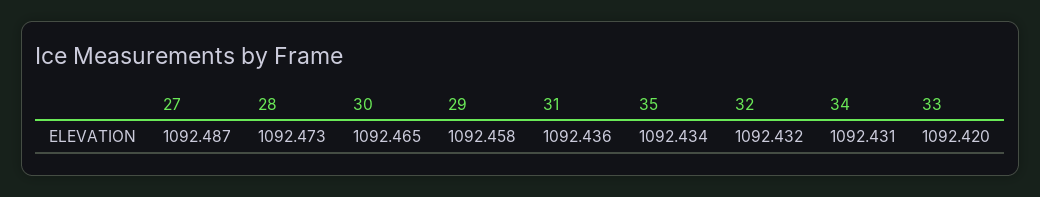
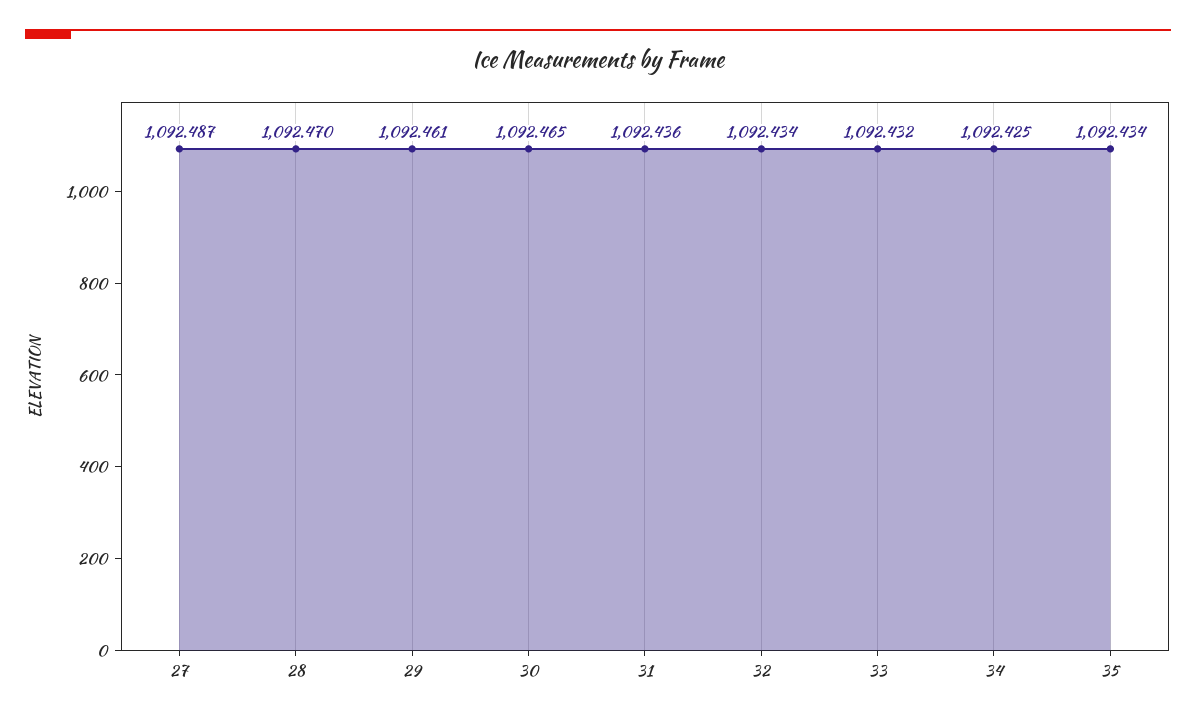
  {
    "27": 1092.487,
-   "28": 1092.473,
+   "28": 1092.47,
    "30": 1092.465,
-   "29": 1092.458,
+   "29": 1092.461,
    "31": 1092.436,
    "35": 1092.434,
-   "32": 1092.432,
+   "32": 1092.434,
-   "34": 1092.431,
+   "34": 1092.425,
-   "33": 1092.42
+   "33": 1092.432
  }

